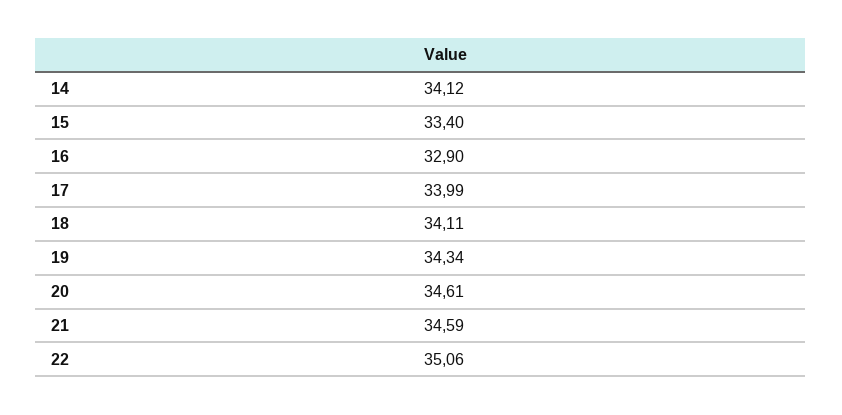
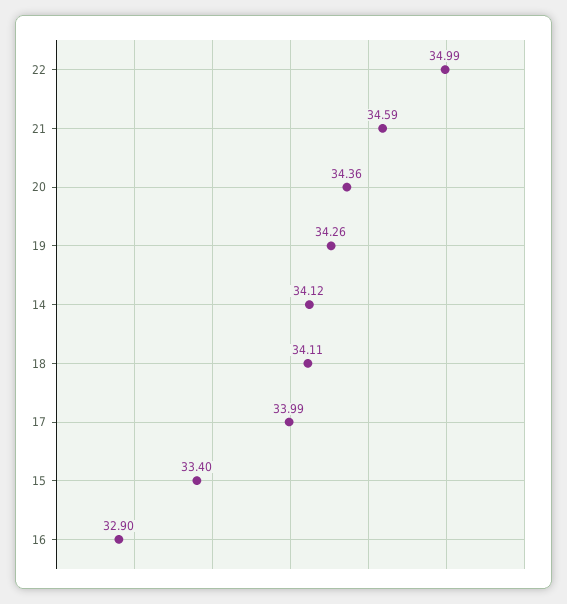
  {
    "14": 34.12,
    "15": 33.4,
    "16": 32.9,
    "17": 33.99,
    "18": 34.11,
-   "19": 34.34,
+   "19": 34.26,
-   "20": 34.61,
+   "20": 34.36,
    "21": 34.59,
-   "22": 35.06
+   "22": 34.99
  }

